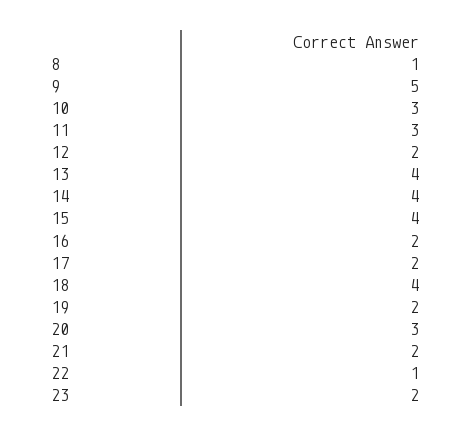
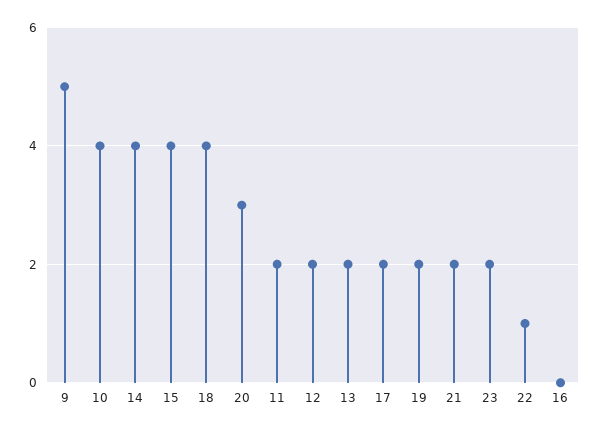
  {
-   "8": 1,
    "9": 5,
-   "10": 3,
+   "10": 4,
-   "11": 3,
+   "11": 2,
    "12": 2,
-   "13": 4,
+   "13": 2,
    "14": 4,
    "15": 4,
-   "16": 2,
+   "16": 0,
    "17": 2,
    "18": 4,
    "19": 2,
    "20": 3,
    "21": 2,
    "22": 1,
    "23": 2
  }

